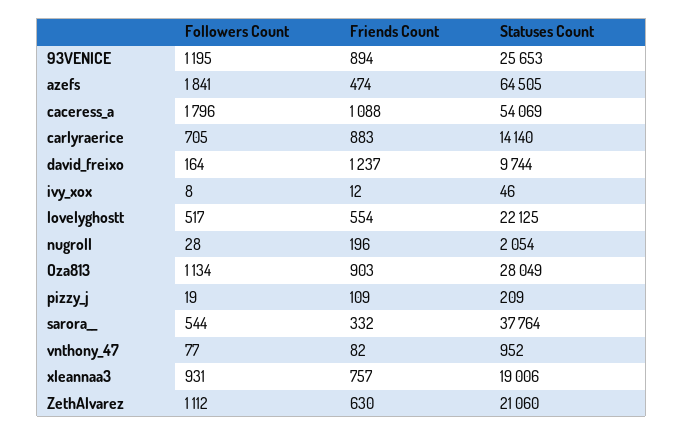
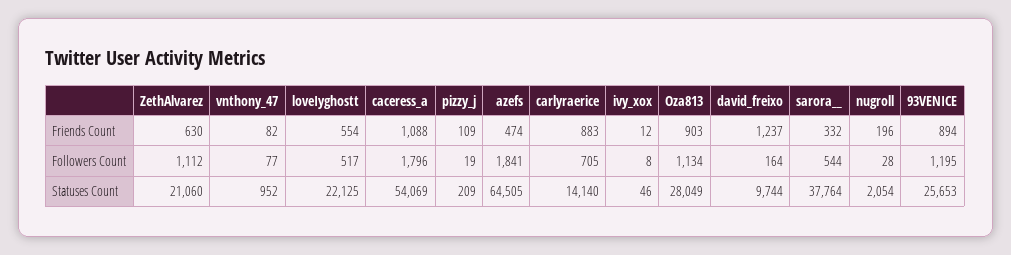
  {
    "Followers Count": {
      "93VENICE": 1195,
      "azefs": 1841,
      "caceress_a": 1796,
      "carlyraerice": 705,
      "david_freixo": 164,
      "ivy_xox": 8,
      "loveIyghostt": 517,
      "nugroll": 28,
      "Oza813": 1134,
      "pizzy_j": 19,
      "sarora__": 544,
      "vnthony_47": 77,
-     "xleannaa3": 931,
      "ZethAlvarez": 1112
    },
    "Friends Count": {
      "93VENICE": 894,
      "azefs": 474,
      "caceress_a": 1088,
      "carlyraerice": 883,
      "david_freixo": 1237,
      "ivy_xox": 12,
      "loveIyghostt": 554,
      "nugroll": 196,
      "Oza813": 903,
      "pizzy_j": 109,
      "sarora__": 332,
      "vnthony_47": 82,
-     "xleannaa3": 757,
      "ZethAlvarez": 630
    },
    "Statuses Count": {
      "93VENICE": 25653,
      "azefs": 64505,
      "caceress_a": 54069,
      "carlyraerice": 14140,
      "david_freixo": 9744,
      "ivy_xox": 46,
      "loveIyghostt": 22125,
      "nugroll": 2054,
      "Oza813": 28049,
      "pizzy_j": 209,
      "sarora__": 37764,
      "vnthony_47": 952,
-     "xleannaa3": 19006,
      "ZethAlvarez": 21060
    }
  }

